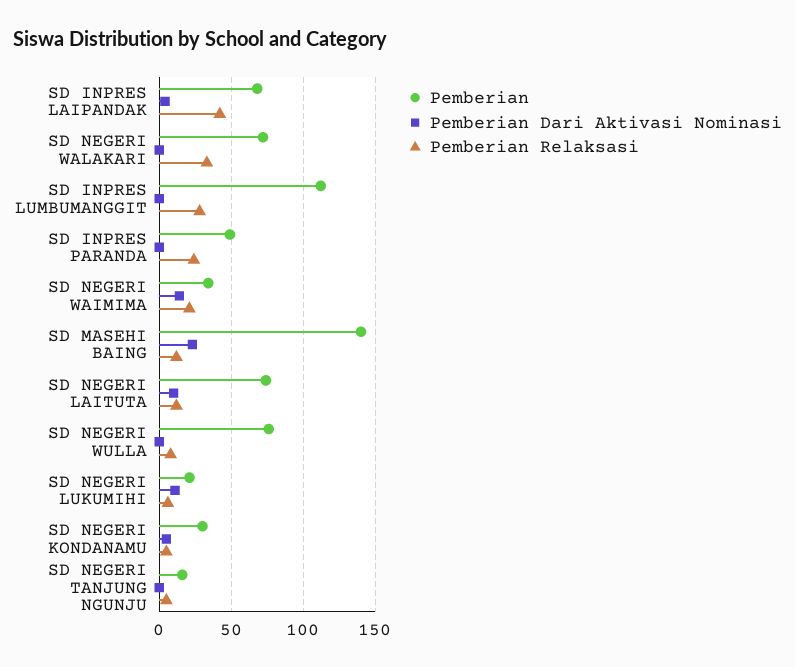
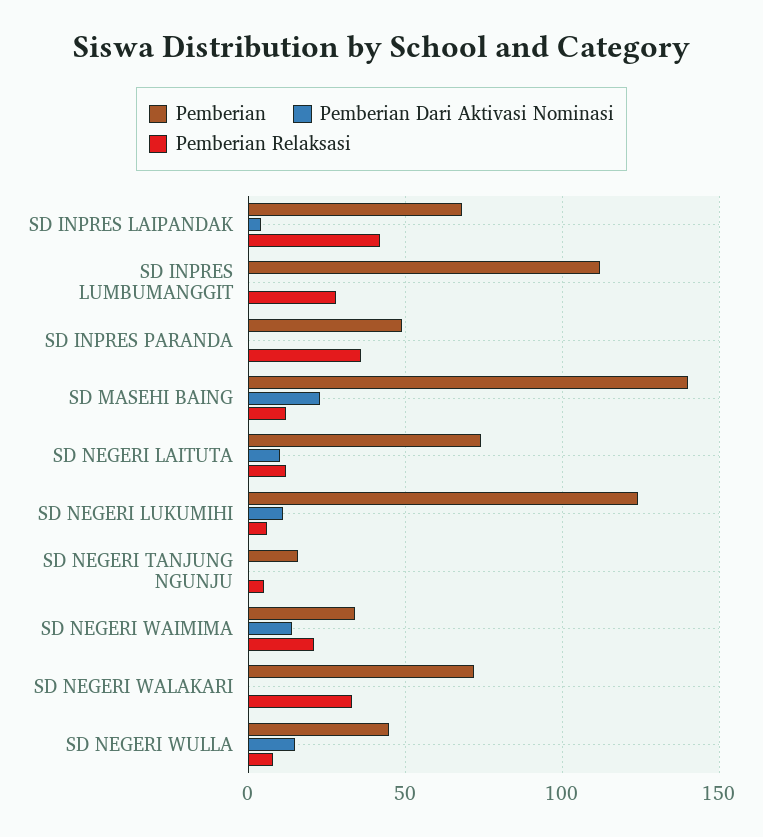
  {
    "Pemberian": {
      "SD INPRES LAIPANDAK": 70,
      "SD NEGERI WALAKARI": 70,
      "SD INPRES LUMBUMANGGIT": 110,
      "SD INPRES PARANDA": 50,
      "SD NEGERI WAIMIMA": 35,
      "SD MASEHI BAING": 140,
      "SD NEGERI LAITUTA": 75,
-     "SD NEGERI WULLA": 75,
+     "SD NEGERI WULLA": 45,
-     "SD NEGERI LUKUMIHI": 20,
+     "SD NEGERI LUKUMIHI": 125,
-     "SD NEGERI KONDANAMU": 30,
      "SD NEGERI TANJUNG NGUNJU": 15
    },
    "Pemberian Dari Aktivasi Nominasi": {
      "SD INPRES LAIPANDAK": 5,
      "SD NEGERI WALAKARI": 0,
      "SD INPRES LUMBUMANGGIT": 0,
      "SD INPRES PARANDA": 0,
      "SD NEGERI WAIMIMA": 15,
      "SD MASEHI BAING": 25,
      "SD NEGERI LAITUTA": 10,
-     "SD NEGERI WULLA": 0,
+     "SD NEGERI WULLA": 15,
      "SD NEGERI LUKUMIHI": 10,
-     "SD NEGERI KONDANAMU": 5,
      "SD NEGERI TANJUNG NGUNJU": 0
    },
    "Pemberian Relaksasi": {
      "SD INPRES LAIPANDAK": 40,
      "SD NEGERI WALAKARI": 35,
      "SD INPRES LUMBUMANGGIT": 30,
-     "SD INPRES PARANDA": 25,
+     "SD INPRES PARANDA": 35,
      "SD NEGERI WAIMIMA": 20,
      "SD MASEHI BAING": 10,
      "SD NEGERI LAITUTA": 10,
      "SD NEGERI WULLA": 10,
      "SD NEGERI LUKUMIHI": 5,
-     "SD NEGERI KONDANAMU": 5,
      "SD NEGERI TANJUNG NGUNJU": 5
    }
  }

